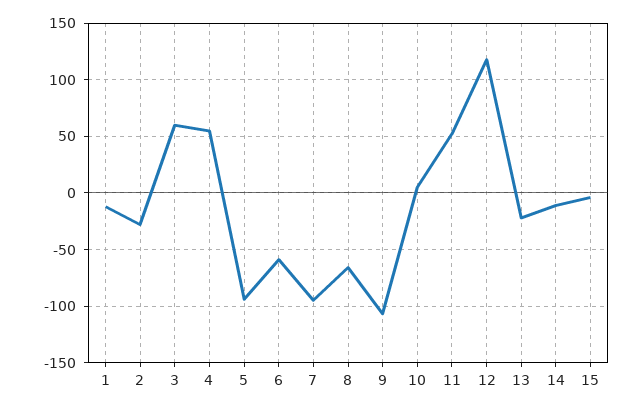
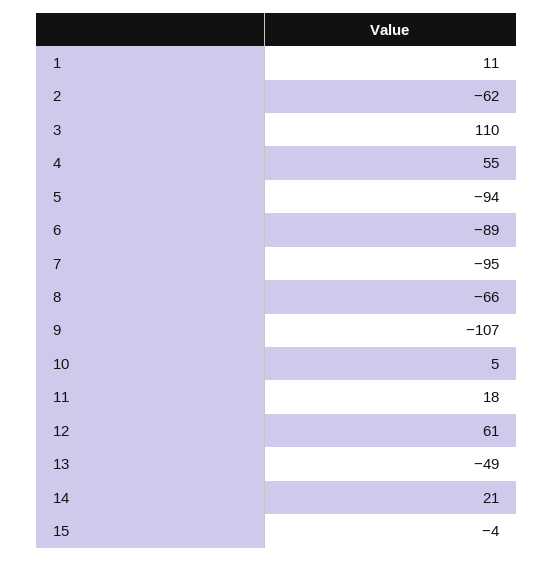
  {
-   "1": -10,
+   "1": 11,
-   "2": -30,
+   "2": -62,
-   "3": 60,
+   "3": 110,
    "4": 55,
    "5": -94,
-   "6": -60,
+   "6": -89,
    "7": -95,
    "8": -66,
    "9": -107,
    "10": 5,
-   "11": 50,
+   "11": 18,
-   "12": 120,
+   "12": 61,
-   "13": -20,
+   "13": -49,
-   "14": -10,
+   "14": 21,
    "15": -4
  }

